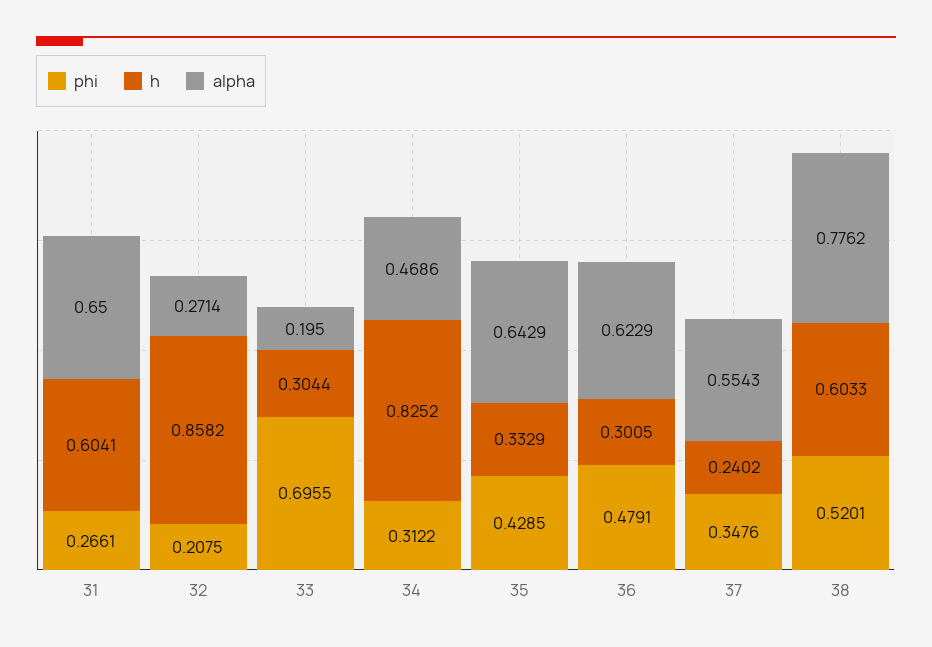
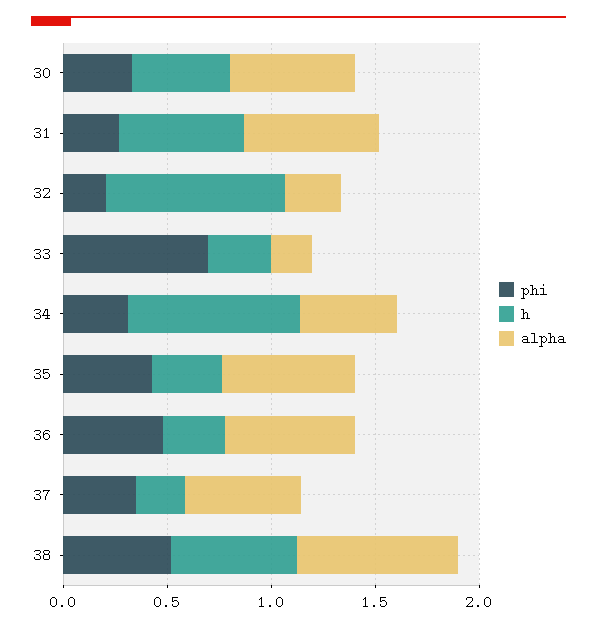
  {
    "phi": {
      "31": 0.2661,
      "32": 0.2075,
      "33": 0.6955,
      "34": 0.3122,
      "35": 0.4285,
      "36": 0.4791,
      "37": 0.3476,
-     "38": 0.5201
+     "38": 0.5201,
+     "30": 0.3
    },
    "h": {
      "31": 0.6041,
      "32": 0.8582,
      "33": 0.3044,
      "34": 0.8252,
      "35": 0.3329,
      "36": 0.3005,
      "37": 0.2402,
-     "38": 0.6033
+     "38": 0.6033,
+     "30": 0.5
    },
    "alpha": {
      "31": 0.65,
      "32": 0.2714,
      "33": 0.195,
      "34": 0.4686,
      "35": 0.6429,
      "36": 0.6229,
      "37": 0.5543,
-     "38": 0.7762
+     "38": 0.7762,
+     "30": 0.6
    }
  }

